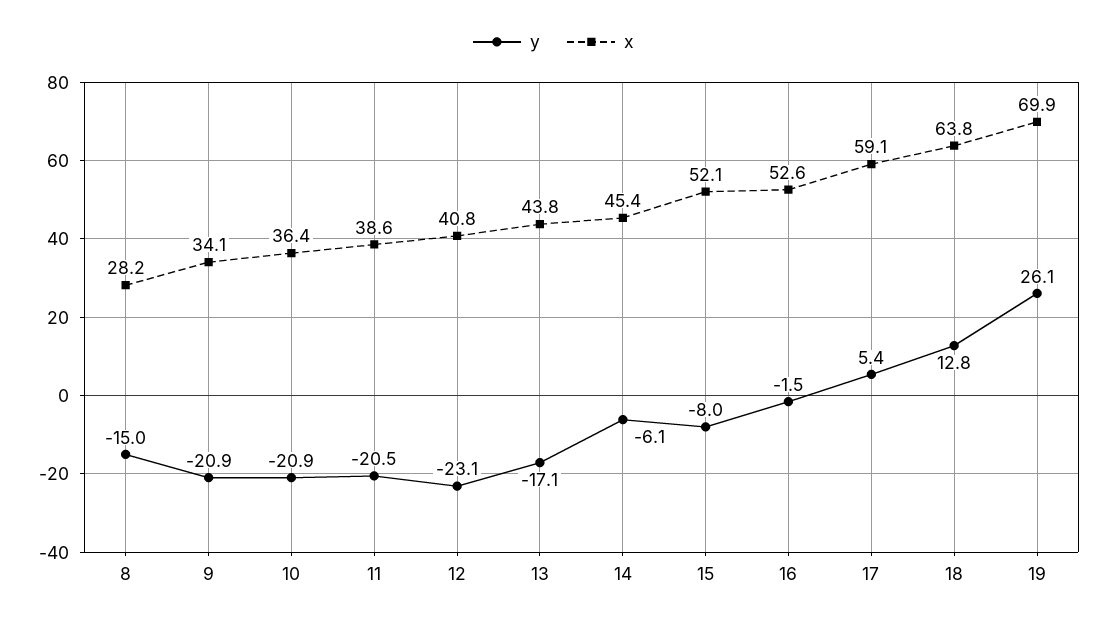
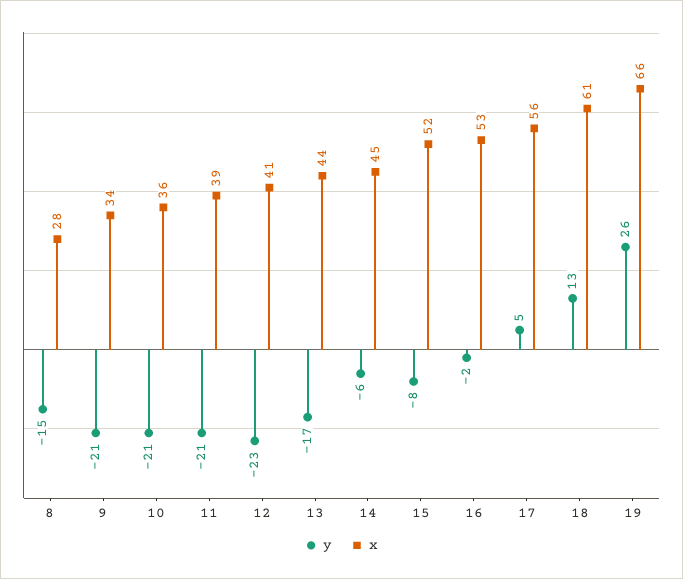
  {
    "y": {
      "8": -15,
      "9": -20.9,
      "10": -20.9,
      "11": -20.5,
      "12": -23.1,
      "13": -17.1,
      "14": -6.1,
      "15": -8,
      "16": -1.5,
      "17": 5.4,
      "18": 12.8,
      "19": 26.1
    },
    "x": {
      "8": 28.2,
      "9": 34.1,
      "10": 36.4,
      "11": 38.6,
      "12": 40.8,
      "13": 43.8,
      "14": 45.4,
      "15": 52.1,
      "16": 52.6,
-     "17": 59.1,
+     "17": 56,
-     "18": 63.8,
+     "18": 61,
-     "19": 69.9
+     "19": 66
    }
  }

